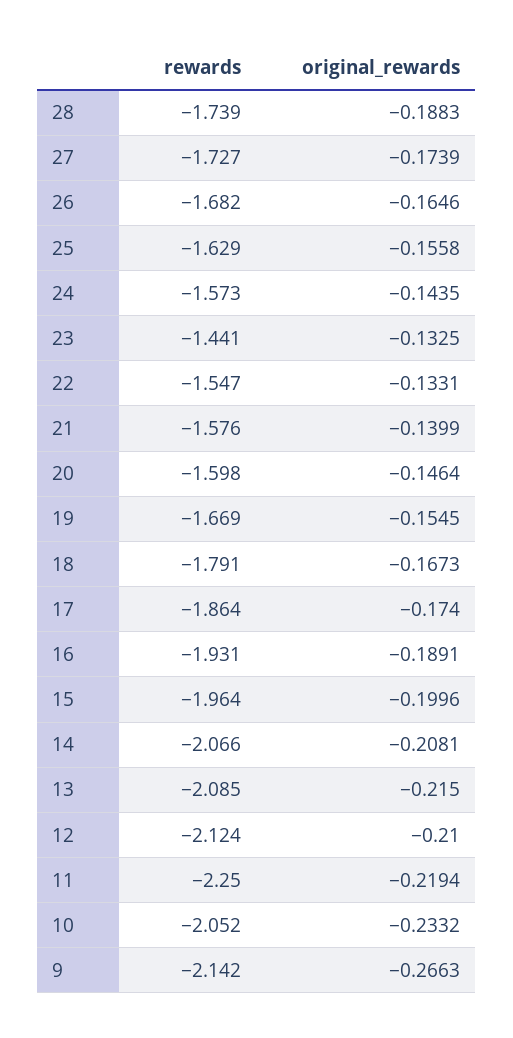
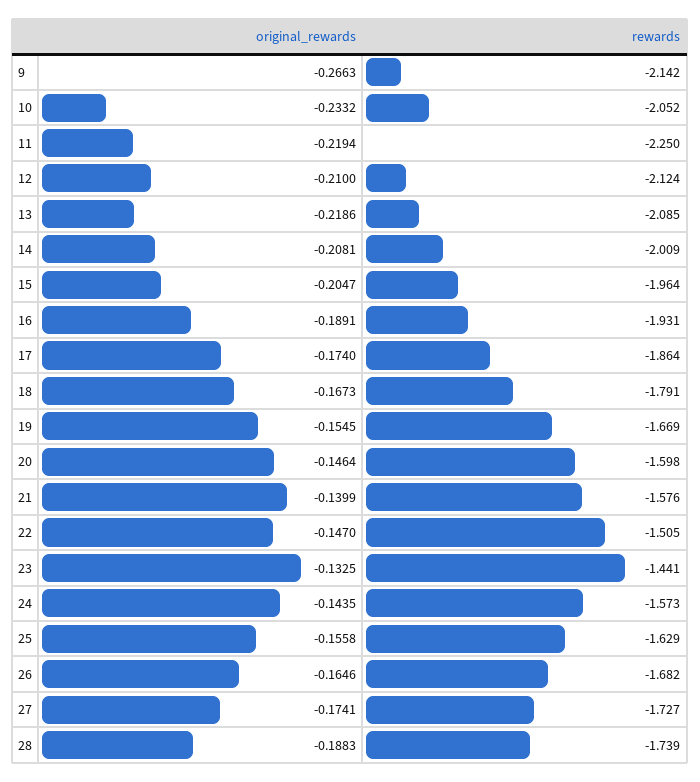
  {
    "rewards": {
      "28": -1.739,
      "27": -1.727,
      "26": -1.682,
      "25": -1.629,
      "24": -1.573,
      "23": -1.441,
-     "22": -1.547,
+     "22": -1.505,
      "21": -1.576,
      "20": -1.598,
      "19": -1.669,
      "18": -1.791,
      "17": -1.864,
      "16": -1.931,
      "15": -1.964,
-     "14": -2.066,
+     "14": -2.009,
      "13": -2.085,
      "12": -2.124,
      "11": -2.25,
      "10": -2.052,
      "9": -2.142
    },
    "original_rewards": {
      "28": -0.1883,
-     "27": -0.1739,
+     "27": -0.1741,
      "26": -0.1646,
      "25": -0.1558,
      "24": -0.1435,
      "23": -0.1325,
-     "22": -0.1331,
+     "22": -0.147,
      "21": -0.1399,
      "20": -0.1464,
      "19": -0.1545,
      "18": -0.1673,
      "17": -0.174,
      "16": -0.1891,
-     "15": -0.1996,
+     "15": -0.2047,
      "14": -0.2081,
-     "13": -0.215,
+     "13": -0.2186,
      "12": -0.21,
      "11": -0.2194,
      "10": -0.2332,
      "9": -0.2663
    }
  }

